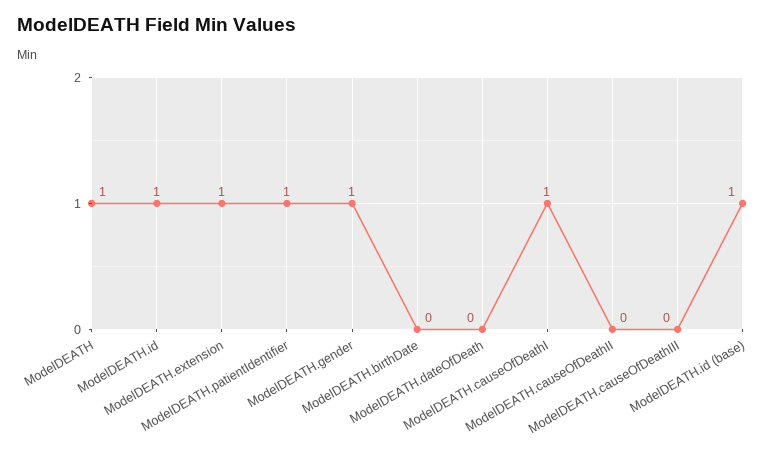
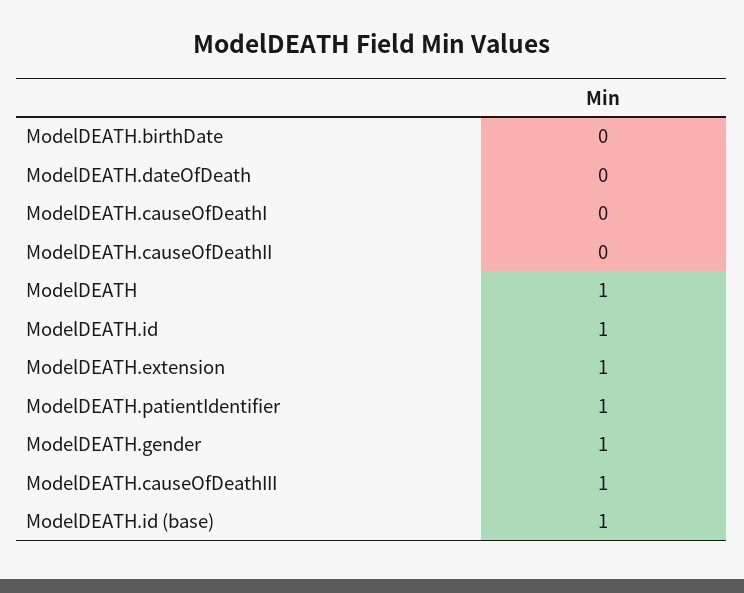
  {
    "ModelDEATH": 1,
    "ModelDEATH.id": 1,
    "ModelDEATH.extension": 1,
    "ModelDEATH.patientIdentifier": 1,
    "ModelDEATH.gender": 1,
    "ModelDEATH.birthDate": 0,
    "ModelDEATH.dateOfDeath": 0,
-   "ModelDEATH.causeOfDeathI": 1,
+   "ModelDEATH.causeOfDeathI": 0,
    "ModelDEATH.causeOfDeathII": 0,
-   "ModelDEATH.causeOfDeathIII": 0,
+   "ModelDEATH.causeOfDeathIII": 1,
    "ModelDEATH.id (base)": 1
  }

